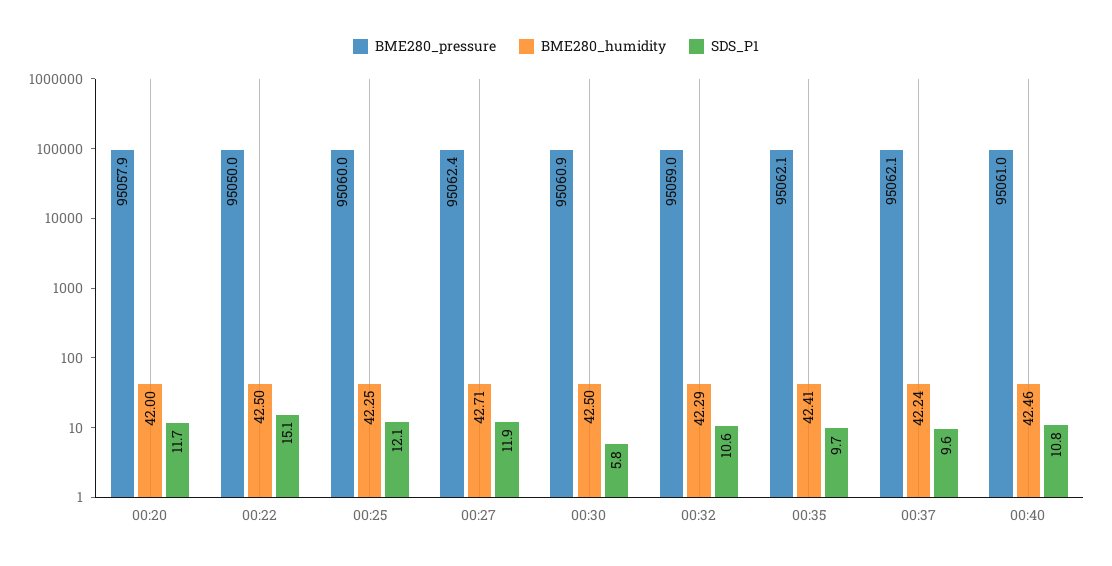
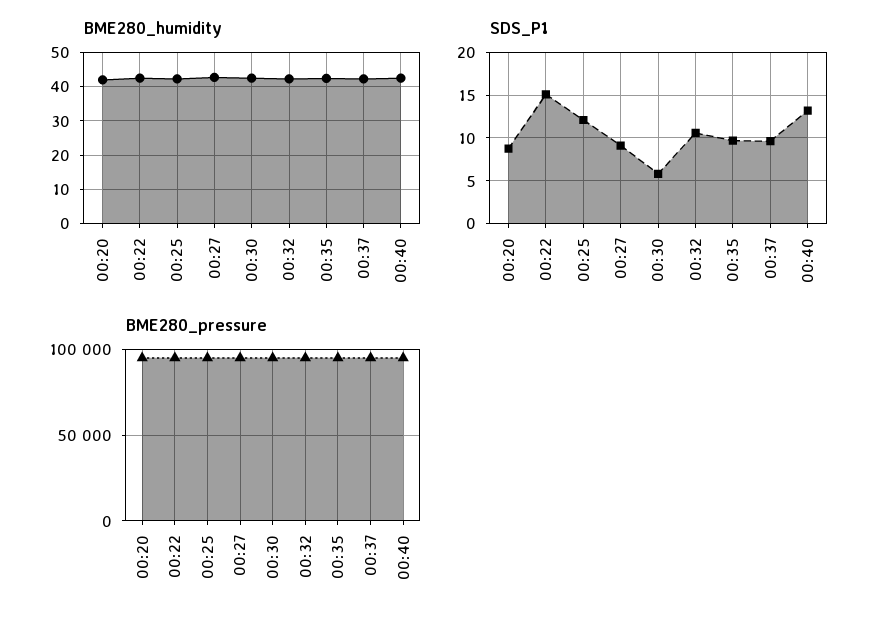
  {
    "BME280_pressure": {
      "00:20": 95057.9,
      "00:22": 95050,
      "00:25": 95060,
      "00:27": 95062.4,
      "00:30": 95060.9,
      "00:32": 95059,
      "00:35": 95062.1,
      "00:37": 95062.1,
      "00:40": 95061
    },
    "BME280_humidity": {
      "00:20": 42,
      "00:22": 42.5,
      "00:25": 42.25,
      "00:27": 42.71,
      "00:30": 42.5,
      "00:32": 42.29,
      "00:35": 42.41,
      "00:37": 42.24,
      "00:40": 42.46
    },
    "SDS_P1": {
-     "00:20": 11.7,
+     "00:20": 9,
      "00:22": 15.1,
      "00:25": 12.1,
-     "00:27": 11.9,
+     "00:27": 9,
      "00:30": 5.8,
      "00:32": 10.6,
      "00:35": 9.7,
      "00:37": 9.6,
-     "00:40": 10.8
+     "00:40": 13
    }
  }

